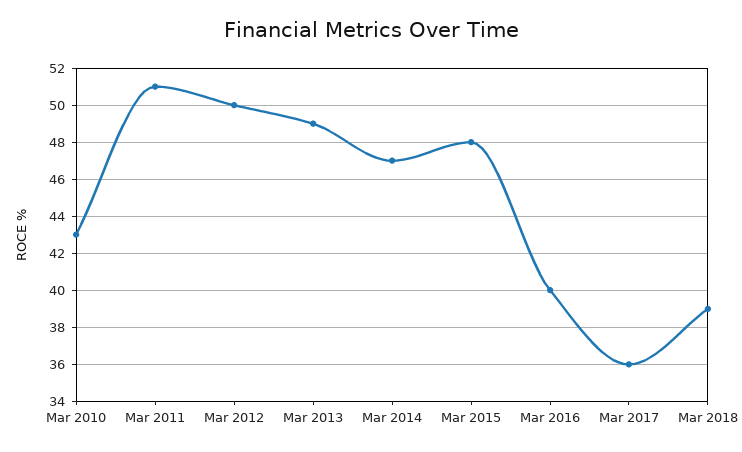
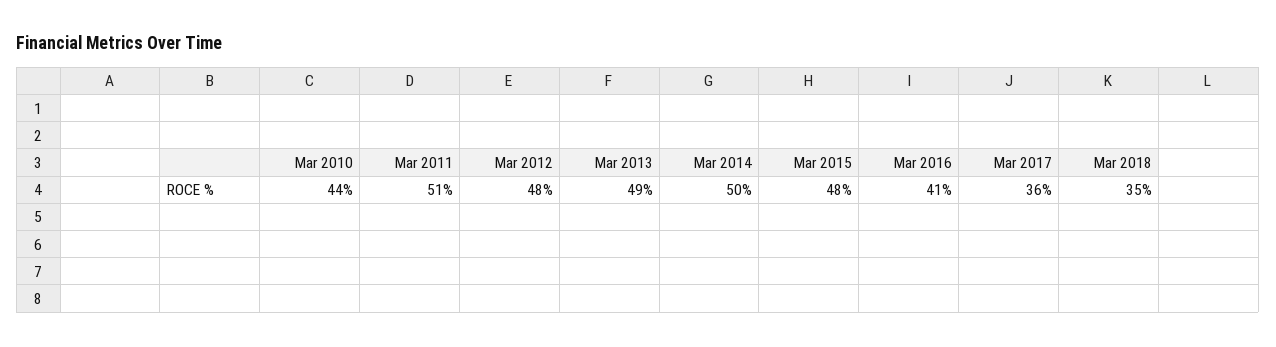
  {
-   "Mar 2010": 43,
+   "Mar 2010": 44,
    "Mar 2011": 51,
-   "Mar 2012": 50,
+   "Mar 2012": 48,
    "Mar 2013": 49,
-   "Mar 2014": 47,
+   "Mar 2014": 50,
    "Mar 2015": 48,
-   "Mar 2016": 40,
+   "Mar 2016": 41,
    "Mar 2017": 36,
-   "Mar 2018": 39
+   "Mar 2018": 35
  }

